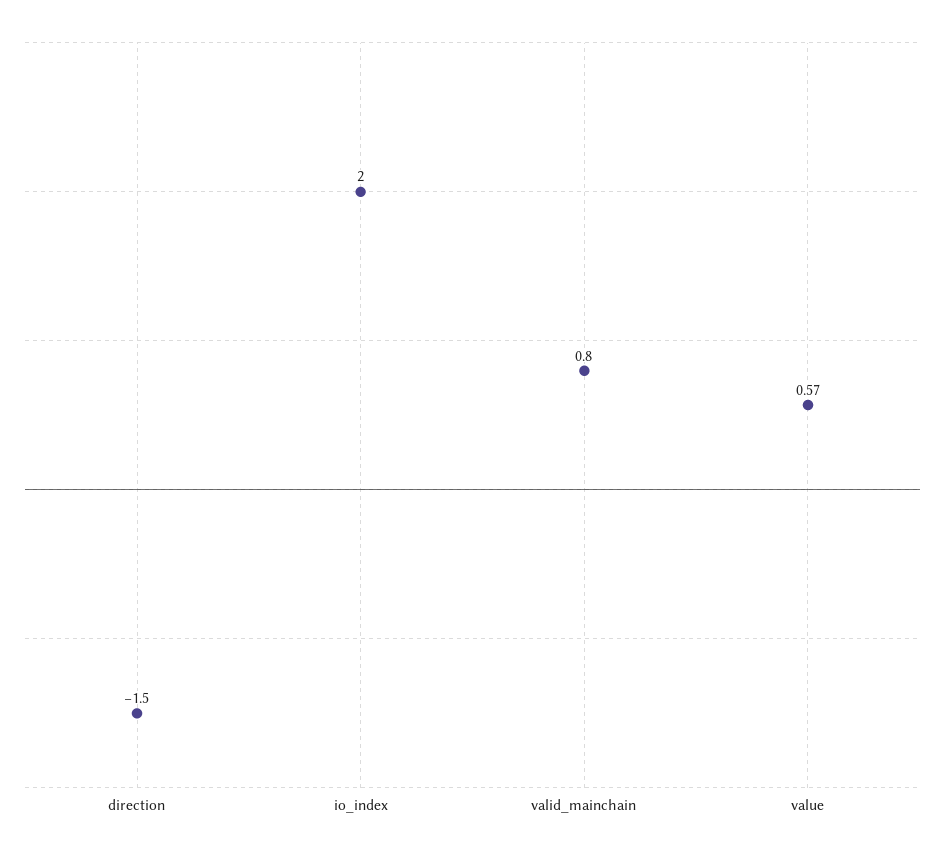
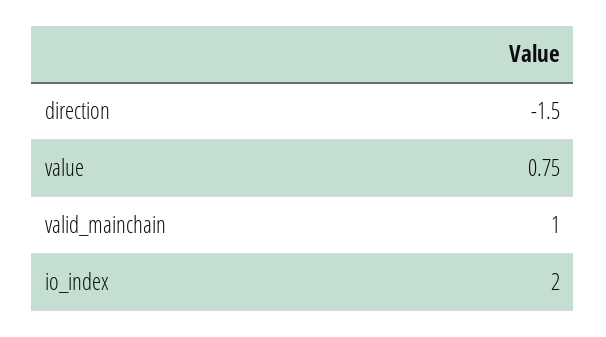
  {
    "direction": -1.5,
    "io_index": 2,
-   "valid_mainchain": 0.8,
+   "valid_mainchain": 1,
-   "value": 0.57
+   "value": 0.75
  }

